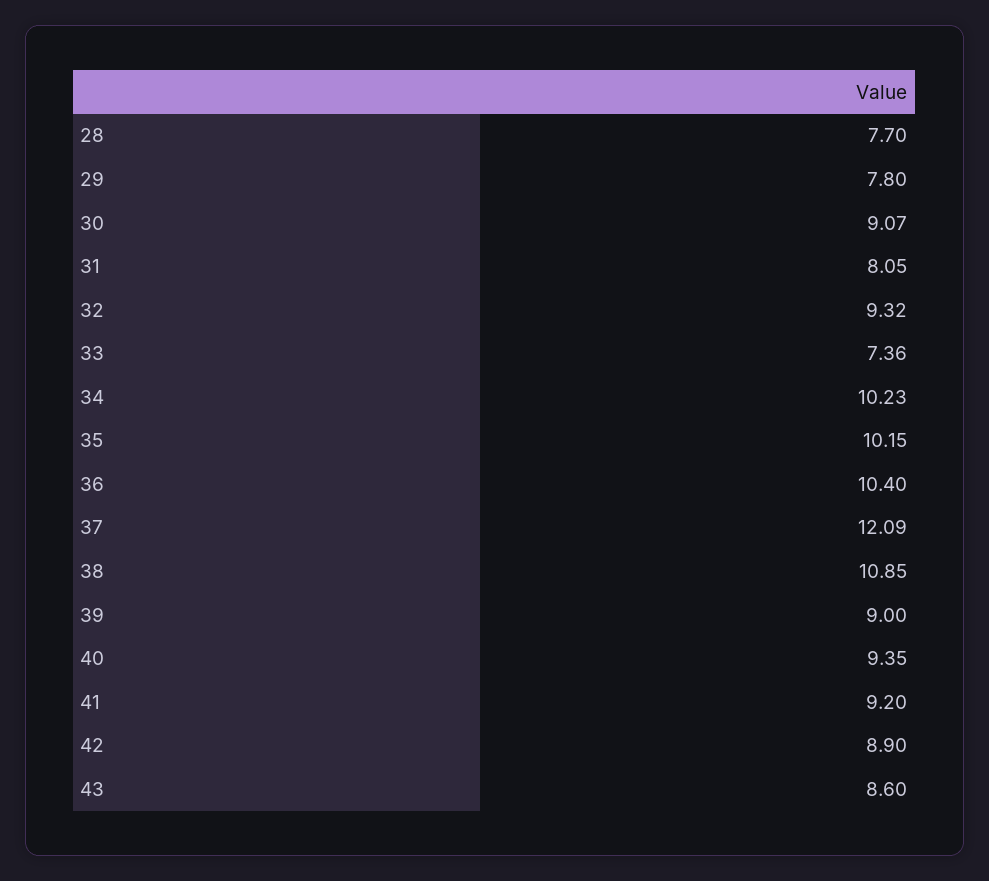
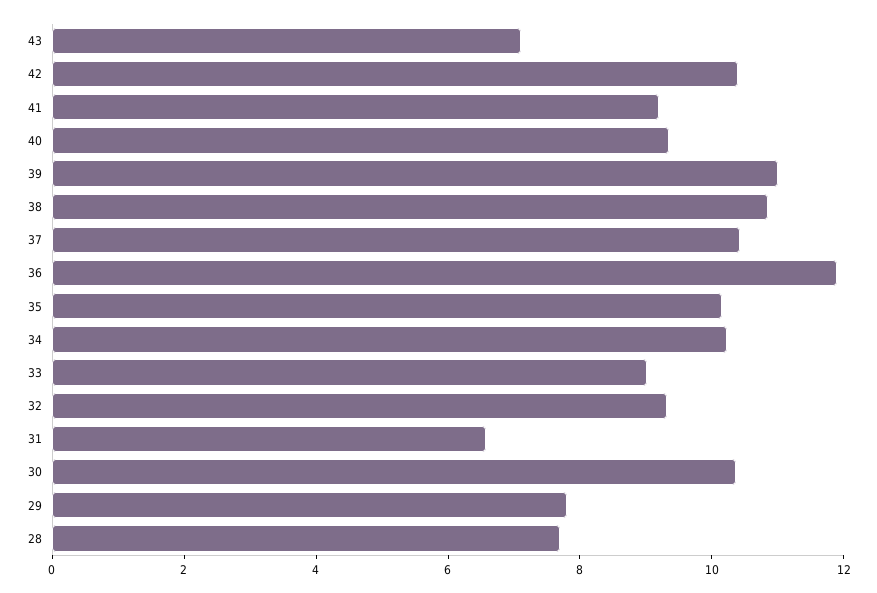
  {
    "28": 7.7,
    "29": 7.8,
-   "30": 9.07,
+   "30": 10.5,
-   "31": 8.05,
+   "31": 6.5,
    "32": 9.32,
-   "33": 7.36,
+   "33": 9,
    "34": 10.23,
    "35": 10.15,
-   "36": 10.4,
+   "36": 12,
-   "37": 12.09,
+   "37": 10.5,
    "38": 10.85,
-   "39": 9,
+   "39": 11,
    "40": 9.35,
    "41": 9.2,
-   "42": 8.9,
+   "42": 10.5,
-   "43": 8.6
+   "43": 7
  }

